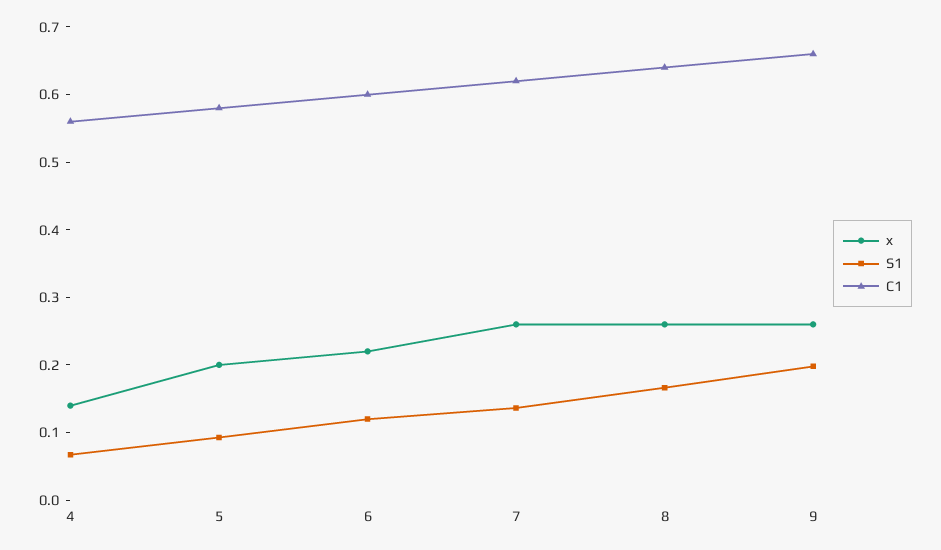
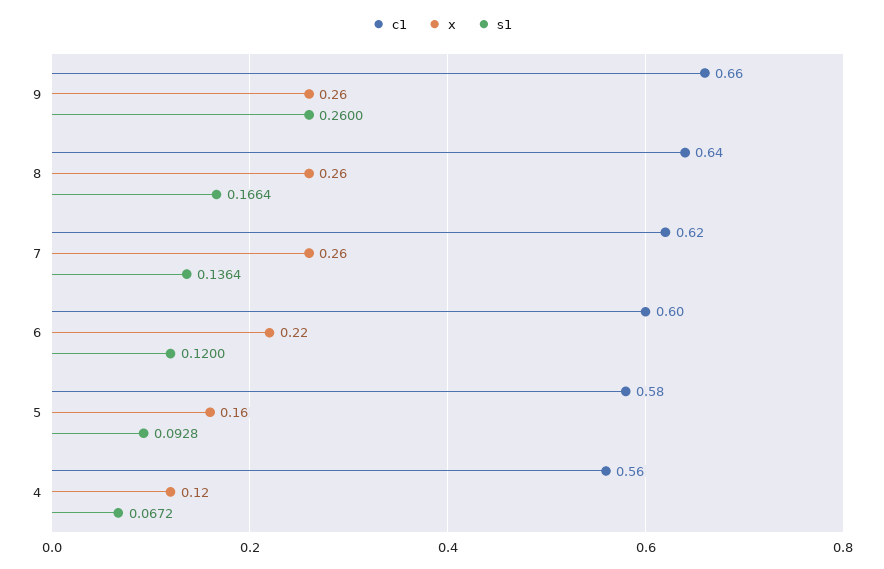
  {
    "x": {
-     "4": 0.14,
+     "4": 0.12,
-     "5": 0.2,
+     "5": 0.16,
      "6": 0.22,
      "7": 0.26,
      "8": 0.26,
      "9": 0.26
    },
    "S1": {
      "4": 0.0672,
      "5": 0.0928,
      "6": 0.12,
      "7": 0.1364,
      "8": 0.1664,
-     "9": 0.2
+     "9": 0.26
    },
    "C1": {
      "4": 0.56,
      "5": 0.58,
      "6": 0.6,
      "7": 0.62,
      "8": 0.64,
      "9": 0.66
    }
  }

